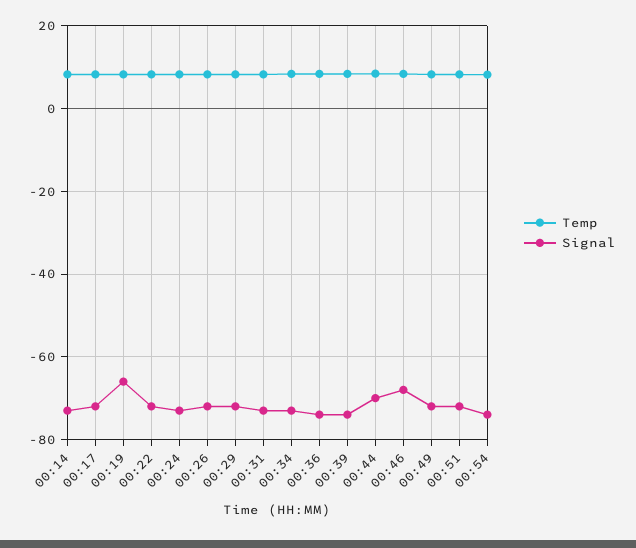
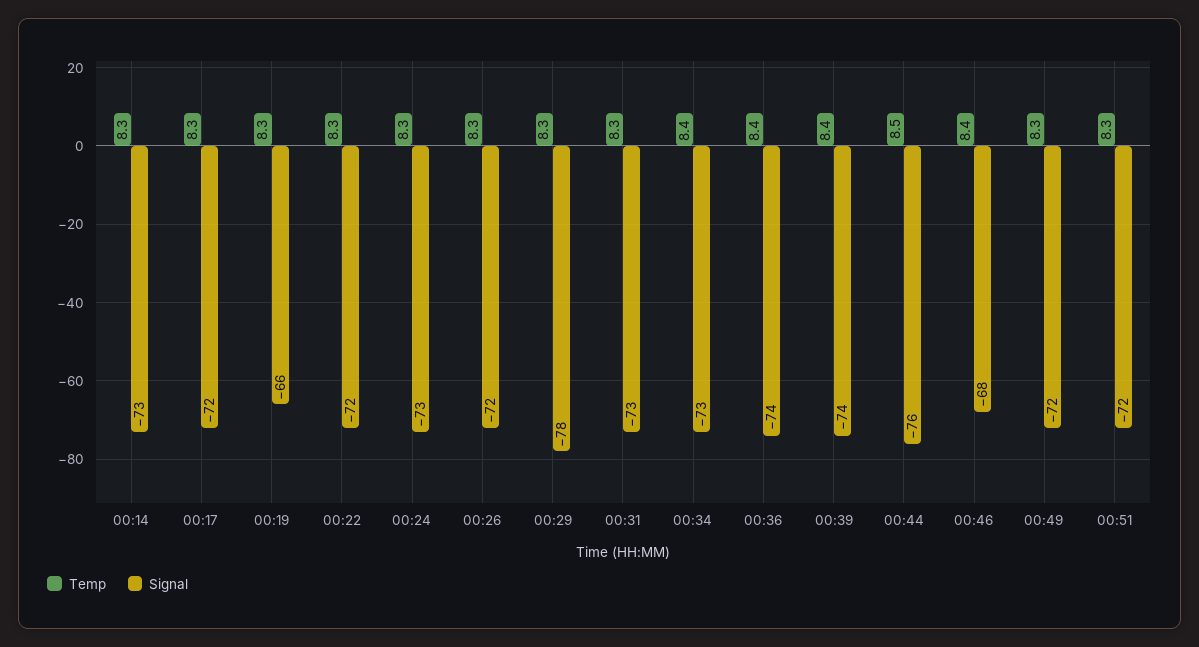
  {
    "Temp": {
      "00:14": 8.3,
      "00:17": 8.3,
      "00:19": 8.3,
      "00:22": 8.3,
      "00:24": 8.3,
      "00:26": 8.3,
      "00:29": 8.3,
      "00:31": 8.3,
      "00:34": 8.4,
      "00:36": 8.4,
      "00:39": 8.4,
      "00:44": 8.5,
      "00:46": 8.4,
      "00:49": 8.3,
-     "00:51": 8.3,
+     "00:51": 8.3
-     "00:54": 8
    },
    "Signal": {
      "00:14": -73,
      "00:17": -72,
      "00:19": -66,
      "00:22": -72,
      "00:24": -73,
      "00:26": -72,
-     "00:29": -72,
+     "00:29": -78,
      "00:31": -73,
      "00:34": -73,
      "00:36": -74,
      "00:39": -74,
-     "00:44": -70,
+     "00:44": -76,
      "00:46": -68,
      "00:49": -72,
-     "00:51": -72,
+     "00:51": -72
-     "00:54": -74
    }
  }

